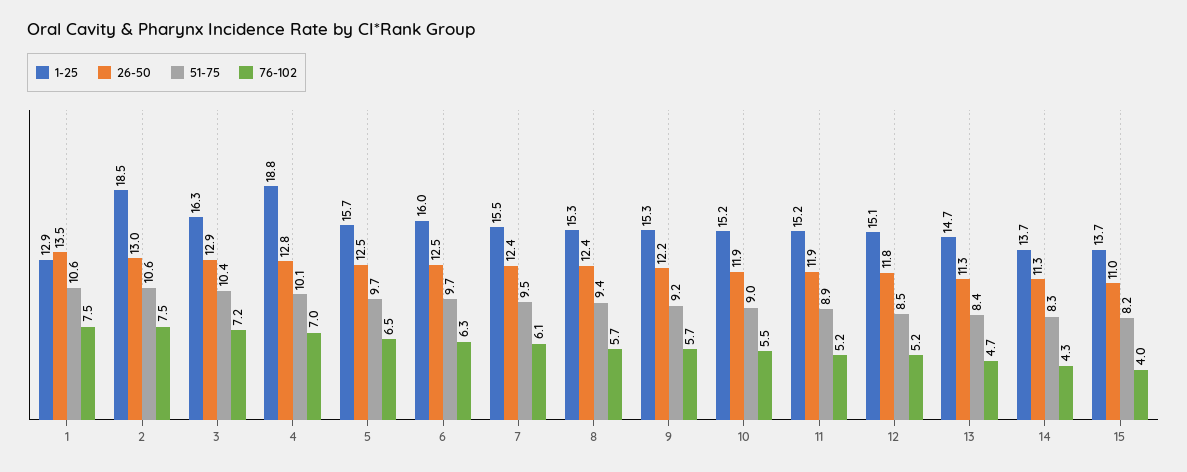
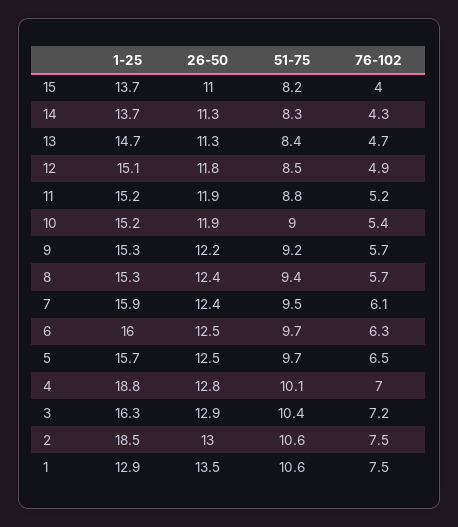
  {
    "1-25": {
      "1": 12.9,
      "2": 18.5,
      "3": 16.3,
      "4": 18.8,
      "5": 15.7,
      "6": 16,
-     "7": 15.5,
+     "7": 15.9,
      "8": 15.3,
      "9": 15.3,
      "10": 15.2,
      "11": 15.2,
      "12": 15.1,
      "13": 14.7,
      "14": 13.7,
      "15": 13.7
    },
    "26-50": {
      "1": 13.5,
      "2": 13,
      "3": 12.9,
      "4": 12.8,
      "5": 12.5,
      "6": 12.5,
      "7": 12.4,
      "8": 12.4,
      "9": 12.2,
      "10": 11.9,
      "11": 11.9,
      "12": 11.8,
      "13": 11.3,
      "14": 11.3,
      "15": 11
    },
    "51-75": {
      "1": 10.6,
      "2": 10.6,
      "3": 10.4,
      "4": 10.1,
      "5": 9.7,
      "6": 9.7,
      "7": 9.5,
      "8": 9.4,
      "9": 9.2,
      "10": 9,
-     "11": 8.9,
+     "11": 8.8,
      "12": 8.5,
      "13": 8.4,
      "14": 8.3,
      "15": 8.2
    },
    "76-102": {
      "1": 7.5,
      "2": 7.5,
      "3": 7.2,
      "4": 7,
      "5": 6.5,
      "6": 6.3,
      "7": 6.1,
      "8": 5.7,
      "9": 5.7,
-     "10": 5.5,
+     "10": 5.4,
      "11": 5.2,
-     "12": 5.2,
+     "12": 4.9,
      "13": 4.7,
      "14": 4.3,
      "15": 4
    }
  }

